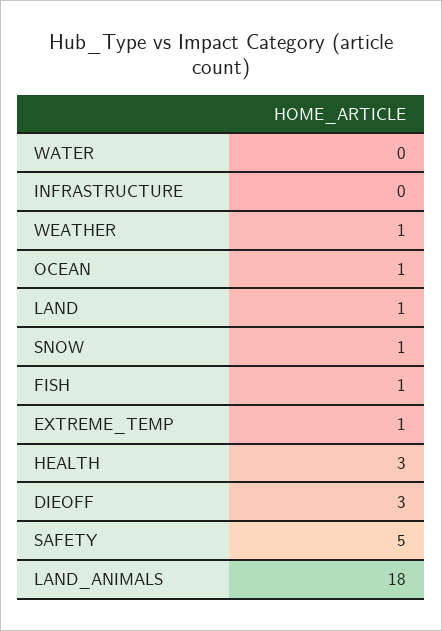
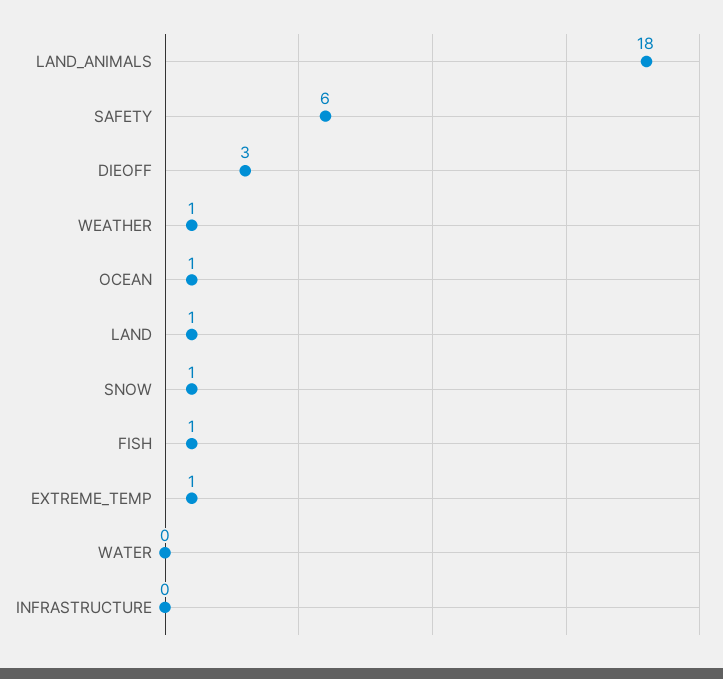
  {
    "WATER": 0,
    "INFRASTRUCTURE": 0,
    "WEATHER": 1,
    "OCEAN": 1,
    "LAND": 1,
    "SNOW": 1,
    "FISH": 1,
    "EXTREME_TEMP": 1,
-   "HEALTH": 3,
    "DIEOFF": 3,
-   "SAFETY": 5,
+   "SAFETY": 6,
    "LAND_ANIMALS": 18
  }

